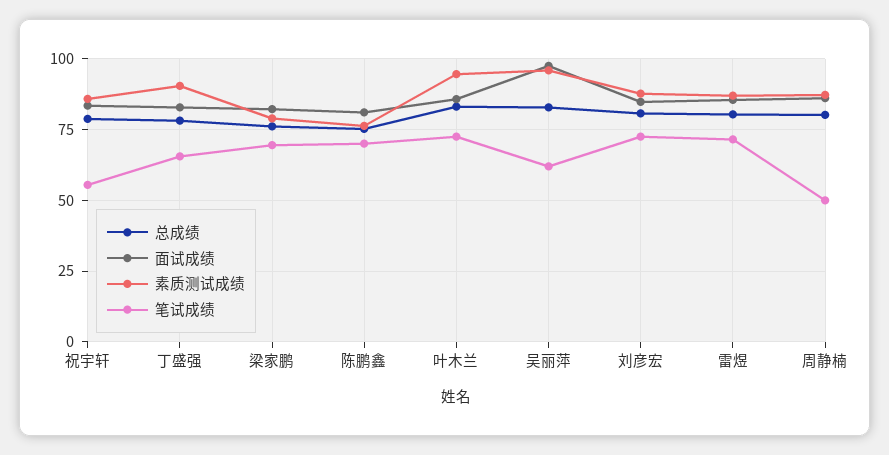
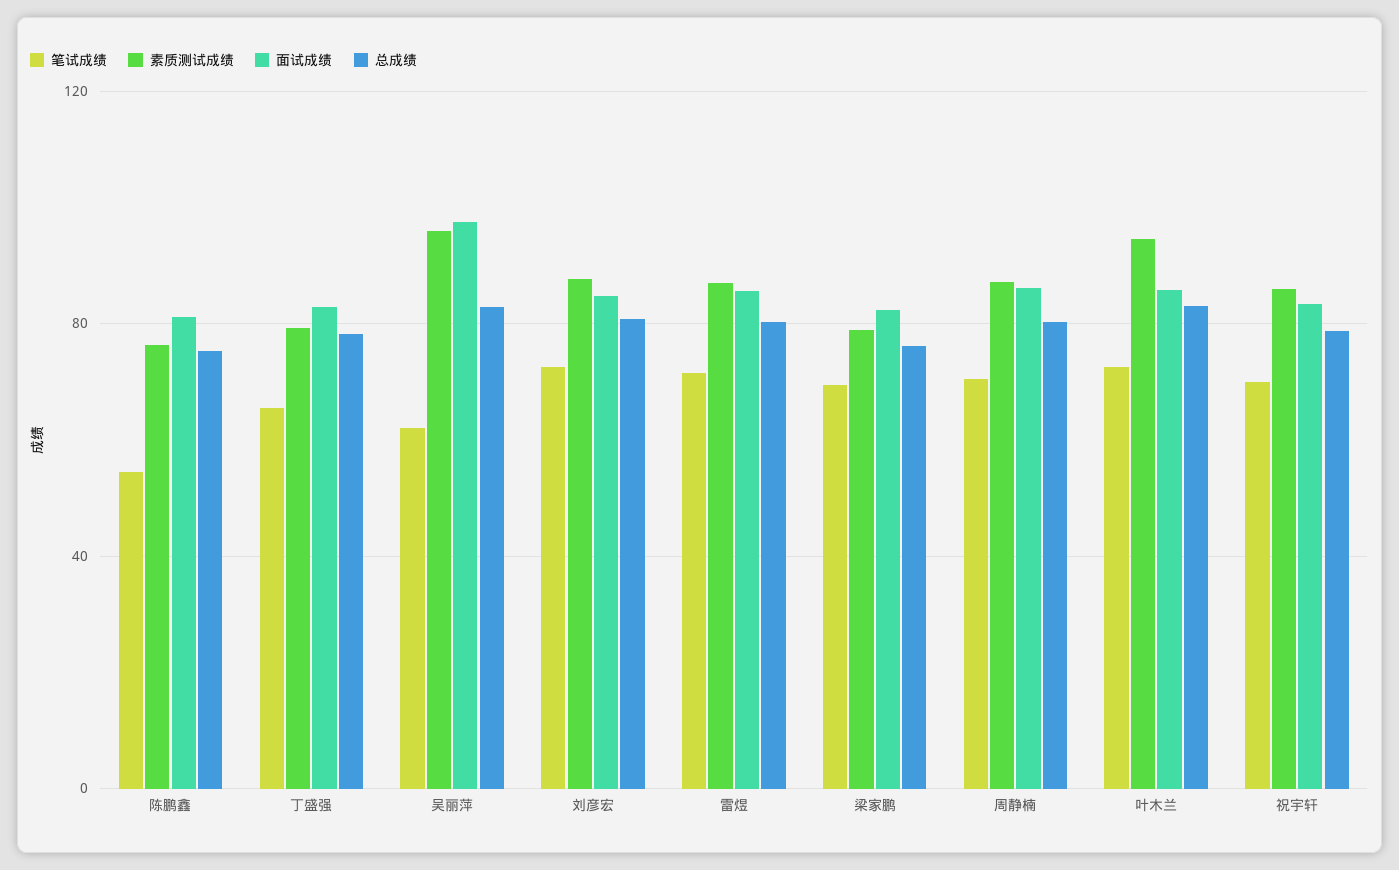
  {
    "总成绩": {
      "祝宇轩": 80,
      "丁盛强": 77.5,
      "梁家鹏": 75,
      "陈鹏鑫": 75,
      "叶木兰": 82.5,
      "吴丽萍": 82.5,
      "刘彦宏": 80,
      "雷煜": 80,
      "周静楠": 80
    },
    "面试成绩": {
      "祝宇轩": 82.5,
      "丁盛强": 82.5,
      "梁家鹏": 82.5,
      "陈鹏鑫": 80,
      "叶木兰": 85,
      "吴丽萍": 97.5,
      "刘彦宏": 85,
      "雷煜": 85,
      "周静楠": 85
    },
    "素质测试成绩": {
      "祝宇轩": 85,
-     "丁盛强": 90,
+     "丁盛强": 80,
      "梁家鹏": 80,
      "陈鹏鑫": 77.5,
      "叶木兰": 95,
      "吴丽萍": 95,
      "刘彦宏": 87.5,
      "雷煜": 87.5,
      "周静楠": 87.5
    },
    "笔试成绩": {
-     "祝宇轩": 55,
+     "祝宇轩": 70,
      "丁盛强": 65,
      "梁家鹏": 70,
-     "陈鹏鑫": 70,
+     "陈鹏鑫": 55,
      "叶木兰": 72.5,
      "吴丽萍": 62.5,
      "刘彦宏": 72.5,
      "雷煜": 72.5,
-     "周静楠": 50
+     "周静楠": 70
    }
  }

